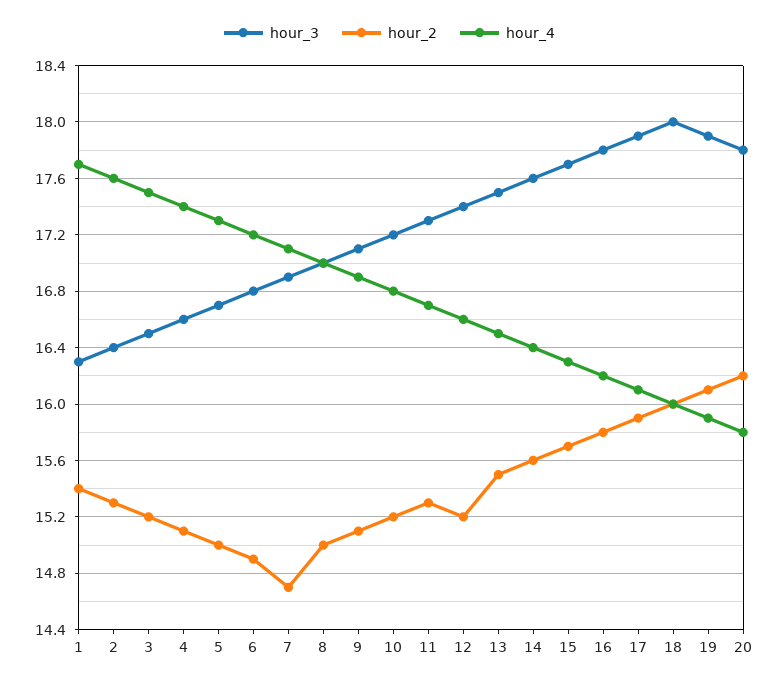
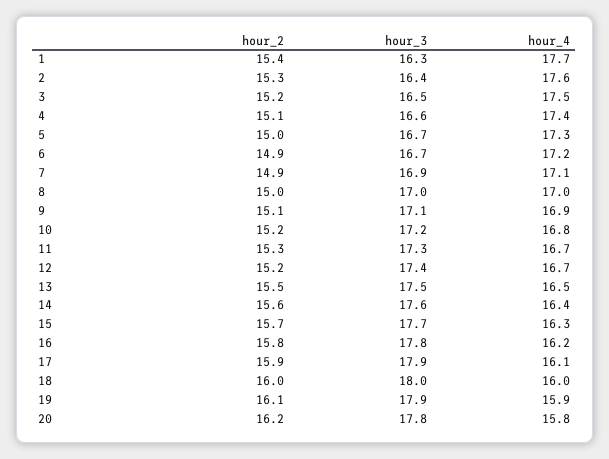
  {
    "hour_3": {
      "1": 16.3,
      "2": 16.4,
      "3": 16.5,
      "4": 16.6,
      "5": 16.7,
-     "6": 16.8,
+     "6": 16.7,
      "7": 16.9,
      "8": 17,
      "9": 17.1,
      "10": 17.2,
      "11": 17.3,
      "12": 17.4,
      "13": 17.5,
      "14": 17.6,
      "15": 17.7,
      "16": 17.8,
      "17": 17.9,
      "18": 18,
      "19": 17.9,
      "20": 17.8
    },
    "hour_2": {
      "1": 15.4,
      "2": 15.3,
      "3": 15.2,
      "4": 15.1,
      "5": 15,
      "6": 14.9,
-     "7": 14.7,
+     "7": 14.9,
      "8": 15,
      "9": 15.1,
      "10": 15.2,
      "11": 15.3,
      "12": 15.2,
      "13": 15.5,
      "14": 15.6,
      "15": 15.7,
      "16": 15.8,
      "17": 15.9,
      "18": 16,
      "19": 16.1,
      "20": 16.2
    },
    "hour_4": {
      "1": 17.7,
      "2": 17.6,
      "3": 17.5,
      "4": 17.4,
      "5": 17.3,
      "6": 17.2,
      "7": 17.1,
      "8": 17,
      "9": 16.9,
      "10": 16.8,
      "11": 16.7,
-     "12": 16.6,
+     "12": 16.7,
      "13": 16.5,
      "14": 16.4,
      "15": 16.3,
      "16": 16.2,
      "17": 16.1,
      "18": 16,
      "19": 15.9,
      "20": 15.8
    }
  }

